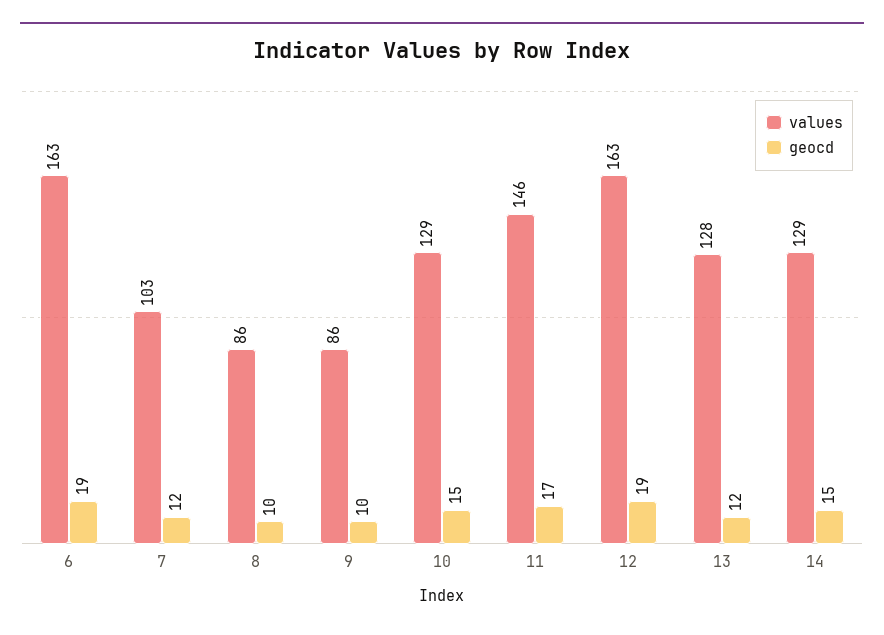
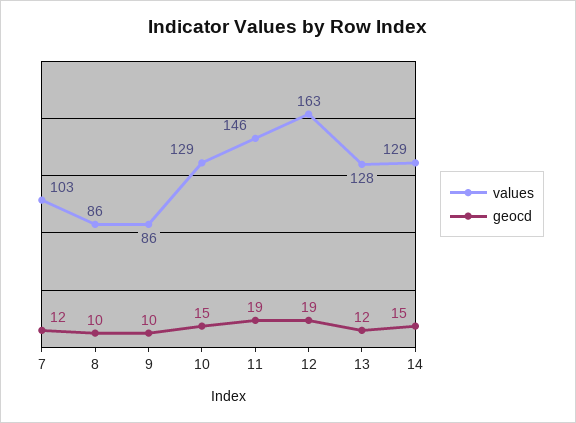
  {
    "values": {
-     "6": 163,
      "7": 103,
      "8": 86,
      "9": 86,
      "10": 129,
      "11": 146,
      "12": 163,
      "13": 128,
      "14": 129
    },
    "geocd": {
-     "6": 19,
      "7": 12,
      "8": 10,
      "9": 10,
      "10": 15,
-     "11": 17,
+     "11": 19,
      "12": 19,
      "13": 12,
      "14": 15
    }
  }

